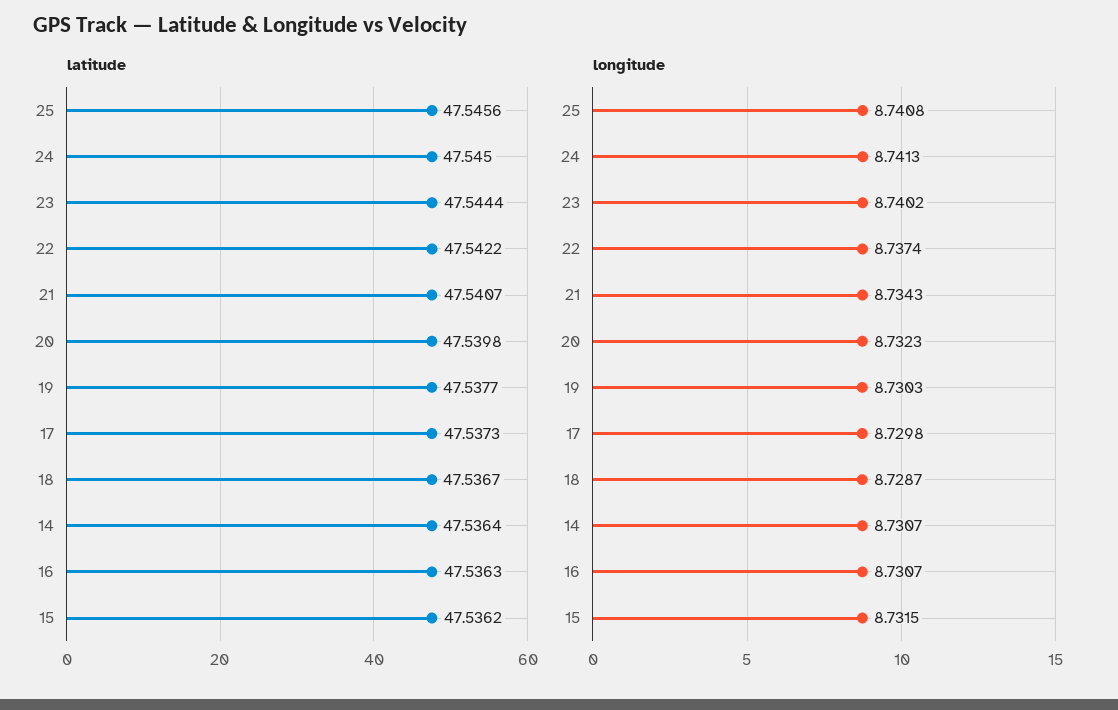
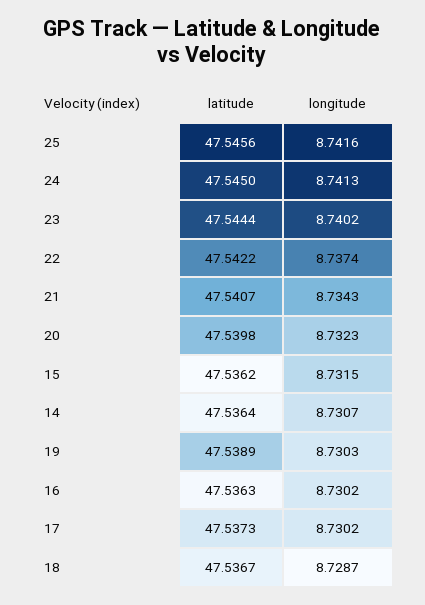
  {
    "latitude": {
      "25": 47.5456,
      "24": 47.545,
      "23": 47.5444,
      "22": 47.5422,
      "21": 47.5407,
      "20": 47.5398,
-     "19": 47.5377,
+     "19": 47.5389,
      "17": 47.5373,
      "18": 47.5367,
      "14": 47.5364,
      "16": 47.5363,
      "15": 47.5362
    },
    "longitude": {
-     "25": 8.7408,
+     "25": 8.7416,
      "24": 8.7413,
      "23": 8.7402,
      "22": 8.7374,
      "21": 8.7343,
      "20": 8.7323,
      "19": 8.7303,
-     "17": 8.7298,
+     "17": 8.7302,
      "18": 8.7287,
      "14": 8.7307,
-     "16": 8.7307,
+     "16": 8.7302,
      "15": 8.7315
    }
  }

